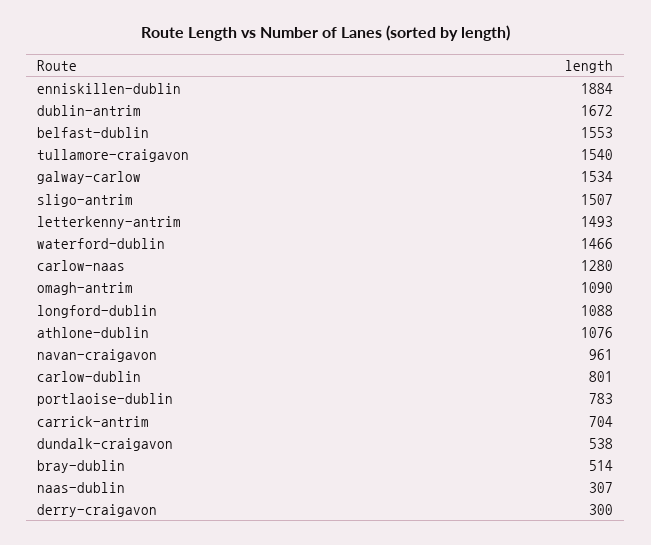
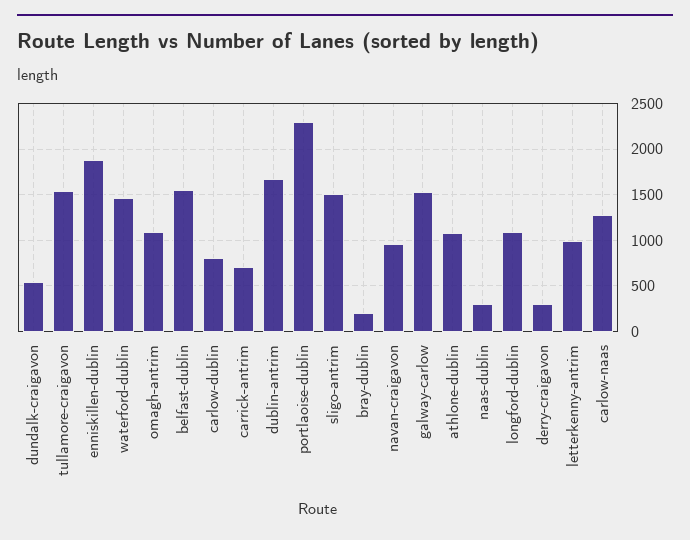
  {
    "enniskillen-dublin": 1884,
    "dublin-antrim": 1672,
    "belfast-dublin": 1553,
    "tullamore-craigavon": 1540,
    "galway-carlow": 1534,
    "sligo-antrim": 1507,
-   "letterkenny-antrim": 1493,
+   "letterkenny-antrim": 1000,
    "waterford-dublin": 1466,
    "carlow-naas": 1280,
    "omagh-antrim": 1090,
    "longford-dublin": 1088,
    "athlone-dublin": 1076,
    "navan-craigavon": 961,
    "carlow-dublin": 801,
-   "portlaoise-dublin": 783,
+   "portlaoise-dublin": 2300,
    "carrick-antrim": 704,
    "dundalk-craigavon": 538,
-   "bray-dublin": 514,
+   "bray-dublin": 200,
    "naas-dublin": 307,
    "derry-craigavon": 300
  }

